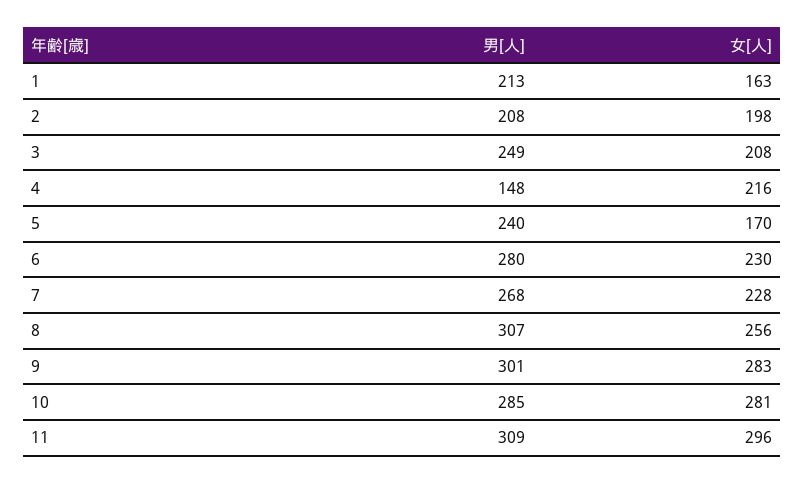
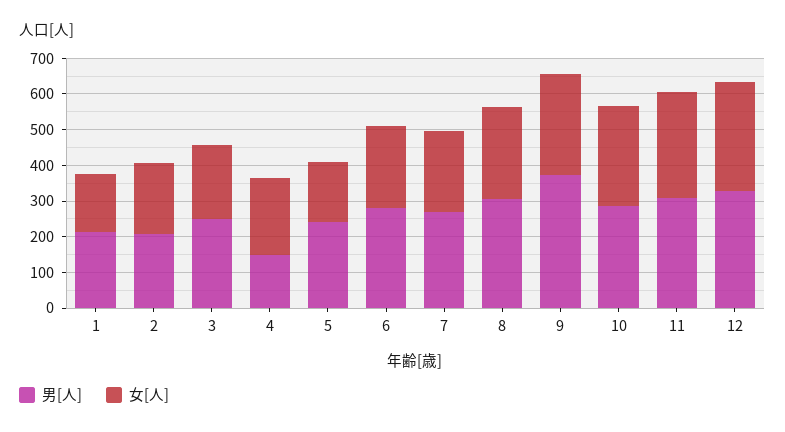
  {
    "男[人]": {
      "1": 213,
      "2": 208,
      "3": 249,
      "4": 148,
      "5": 240,
      "6": 280,
      "7": 268,
      "8": 307,
-     "9": 301,
+     "9": 375,
      "10": 285,
-     "11": 309
+     "11": 309,
+     "12": 325
    },
    "女[人]": {
      "1": 163,
      "2": 198,
      "3": 208,
      "4": 216,
      "5": 170,
      "6": 230,
      "7": 228,
      "8": 256,
      "9": 283,
      "10": 281,
-     "11": 296
+     "11": 296,
+     "12": 300
    }
  }

